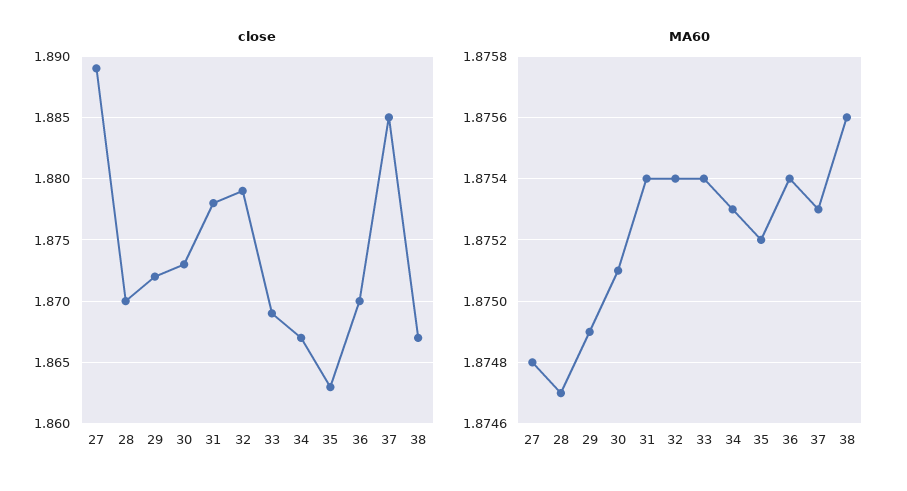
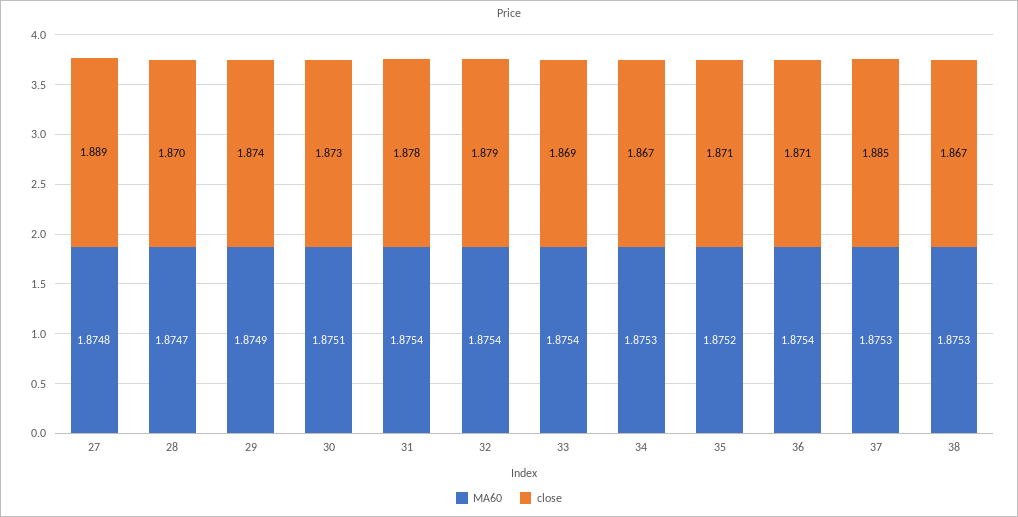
  {
    "close": {
      "27": 1.889,
      "28": 1.87,
-     "29": 1.872,
+     "29": 1.874,
      "30": 1.873,
      "31": 1.878,
      "32": 1.879,
      "33": 1.869,
      "34": 1.867,
-     "35": 1.863,
+     "35": 1.871,
-     "36": 1.87,
+     "36": 1.871,
      "37": 1.885,
      "38": 1.867
    },
    "MA60": {
      "27": 1.8748,
      "28": 1.8747,
      "29": 1.8749,
      "30": 1.8751,
      "31": 1.8754,
      "32": 1.8754,
      "33": 1.8754,
      "34": 1.8753,
      "35": 1.8752,
      "36": 1.8754,
      "37": 1.8753,
-     "38": 1.8756
+     "38": 1.8753
    }
  }

